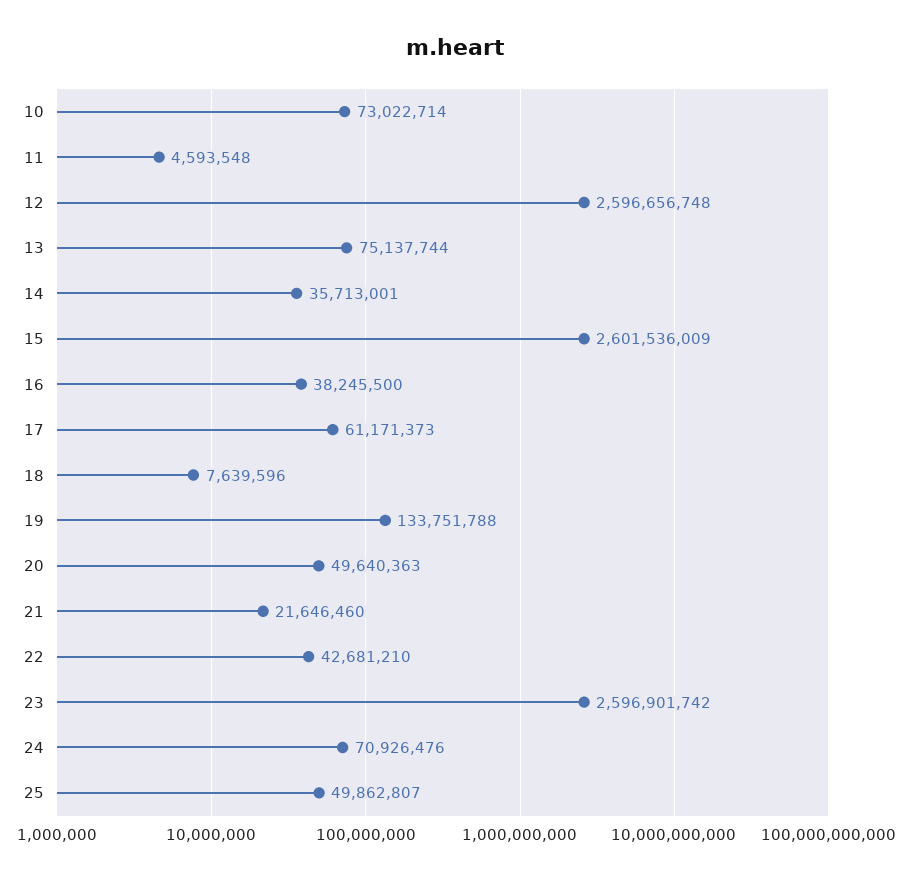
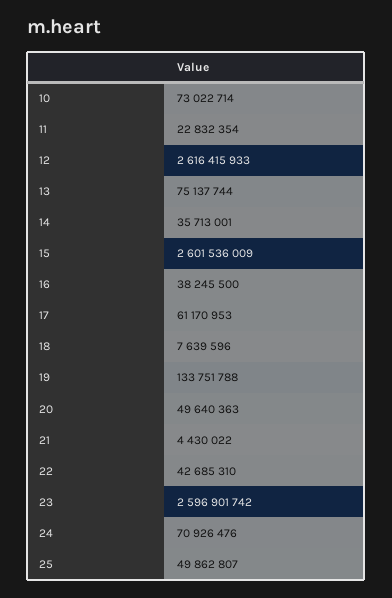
  {
    "10": 73022714,
-   "11": 4593548,
+   "11": 22832354,
-   "12": 2596656748,
+   "12": 2616415933,
    "13": 75137744,
    "14": 35713001,
    "15": 2601536009,
    "16": 38245500,
-   "17": 61171373,
+   "17": 61170953,
    "18": 7639596,
    "19": 133751788,
    "20": 49640363,
-   "21": 21646460,
+   "21": 4430022,
-   "22": 42681210,
+   "22": 42685310,
    "23": 2596901742,
    "24": 70926476,
    "25": 49862807
  }

